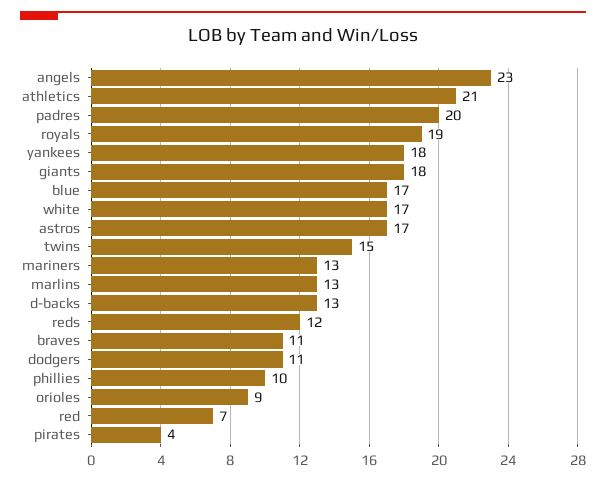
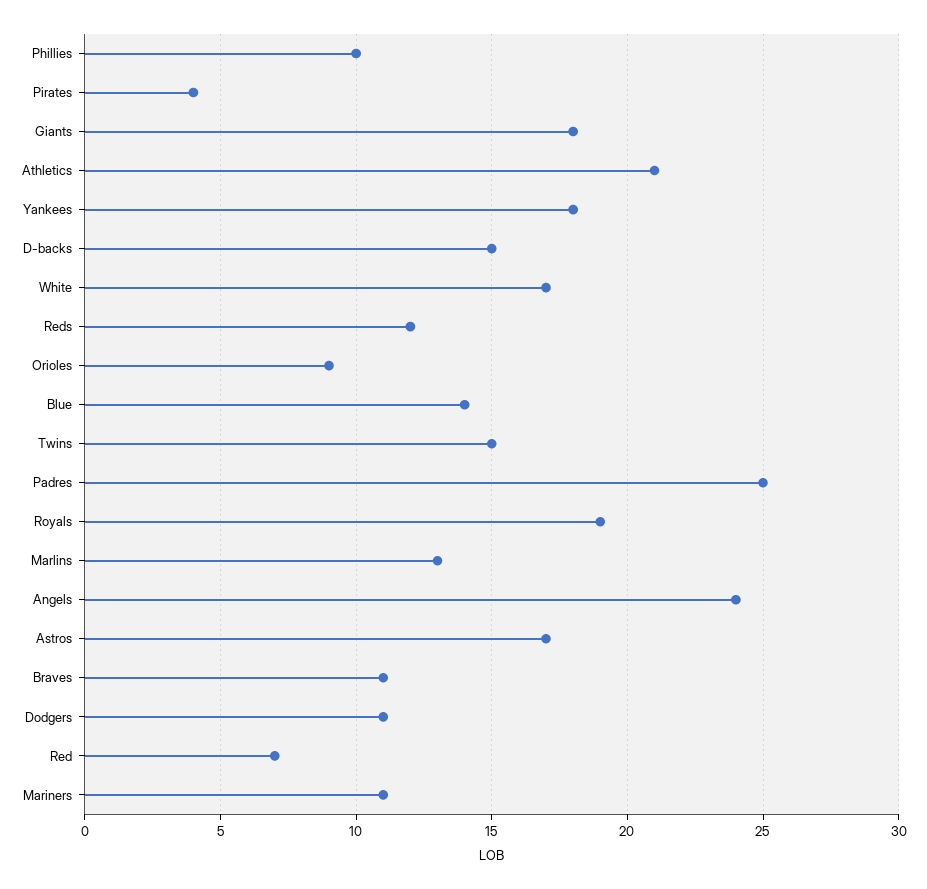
  {
-   "angels": 23,
+   "angels": 24,
    "athletics": 21,
-   "padres": 20,
+   "padres": 25,
    "royals": 19,
    "yankees": 18,
    "giants": 18,
-   "blue": 17,
+   "blue": 14,
    "white": 17,
    "astros": 17,
    "twins": 15,
-   "mariners": 13,
+   "mariners": 11,
    "marlins": 13,
-   "d-backs": 13,
+   "d-backs": 15,
    "reds": 12,
    "braves": 11,
    "dodgers": 11,
    "phillies": 10,
    "orioles": 9,
    "red": 7,
    "pirates": 4
  }

